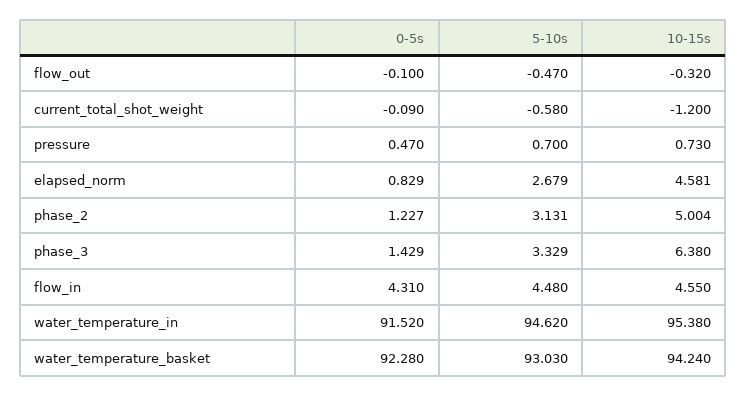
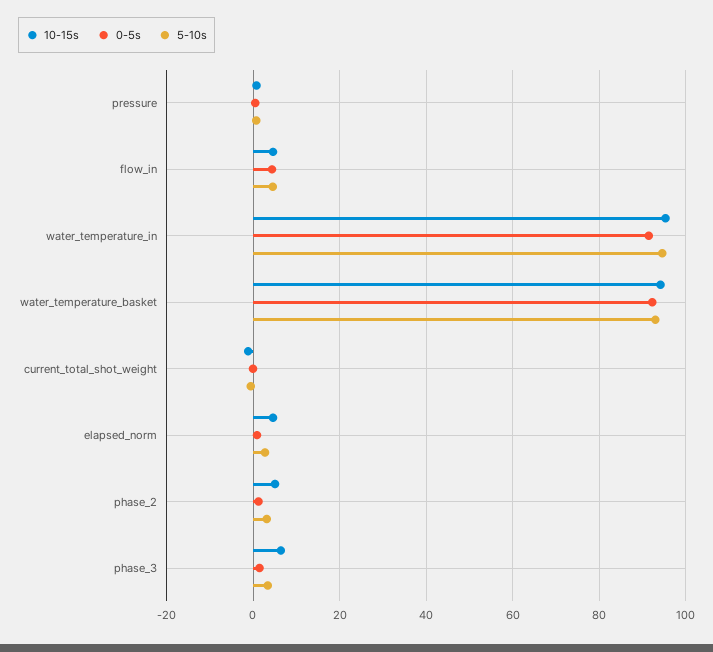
  {
    "0-5s": {
-     "flow_out": -0.1,
      "current_total_shot_weight": -0.09,
      "pressure": 0.47,
      "elapsed_norm": 0.829,
      "phase_2": 1.227,
      "phase_3": 1.429,
      "flow_in": 4.31,
      "water_temperature_in": 91.52,
      "water_temperature_basket": 92.28
    },
    "5-10s": {
-     "flow_out": -0.47,
      "current_total_shot_weight": -0.58,
      "pressure": 0.7,
      "elapsed_norm": 2.679,
      "phase_2": 3.131,
      "phase_3": 3.329,
      "flow_in": 4.48,
      "water_temperature_in": 94.62,
      "water_temperature_basket": 93.03
    },
    "10-15s": {
-     "flow_out": -0.32,
      "current_total_shot_weight": -1.2,
      "pressure": 0.73,
      "elapsed_norm": 4.581,
      "phase_2": 5.004,
      "phase_3": 6.38,
      "flow_in": 4.55,
      "water_temperature_in": 95.38,
      "water_temperature_basket": 94.24
    }
  }

